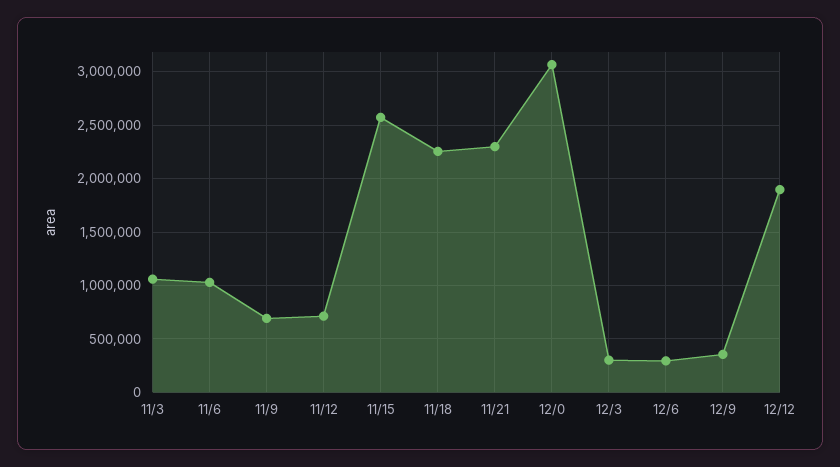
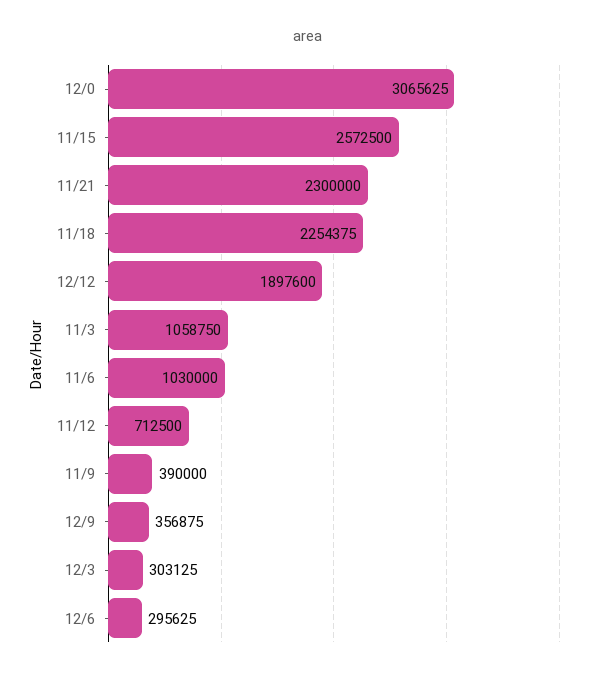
  {
    "11/3": 1058750,
    "11/6": 1030000,
-   "11/9": 700000,
+   "11/9": 390000,
    "11/12": 712500,
    "11/15": 2572500,
    "11/18": 2254375,
    "11/21": 2300000,
    "12/0": 3065625,
    "12/3": 303125,
    "12/6": 295625,
    "12/9": 356875,
    "12/12": 1897600
  }

